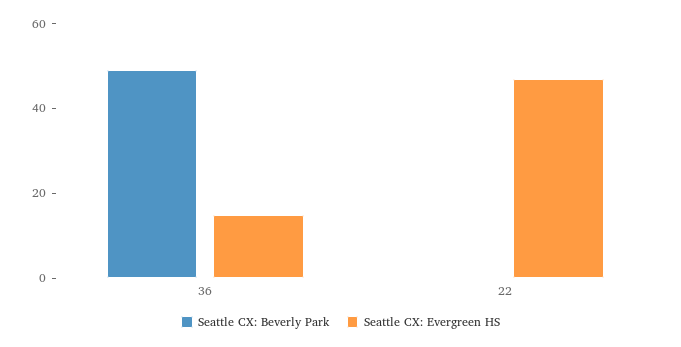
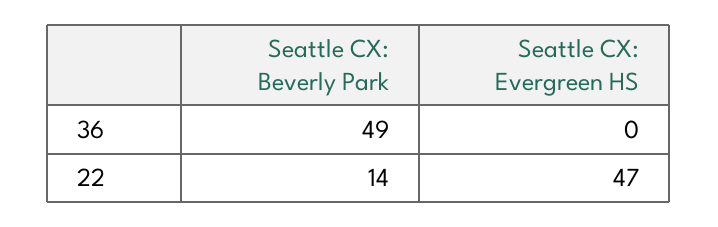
  {
    "Seattle CX: Beverly Park": {
      "36": 49,
-     "22": 0
+     "22": 14
    },
    "Seattle CX: Evergreen HS": {
-     "36": 15,
+     "36": 0,
      "22": 47
    }
  }

